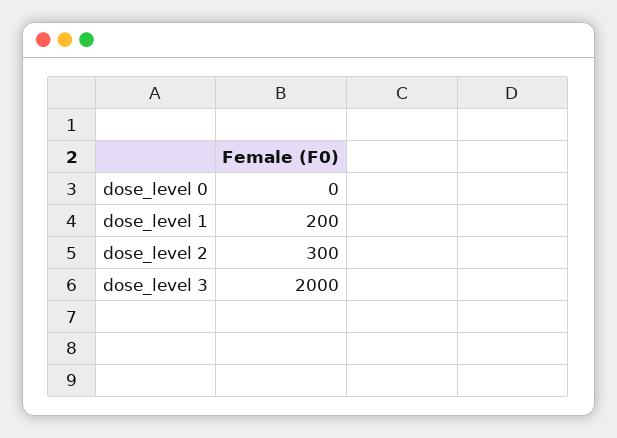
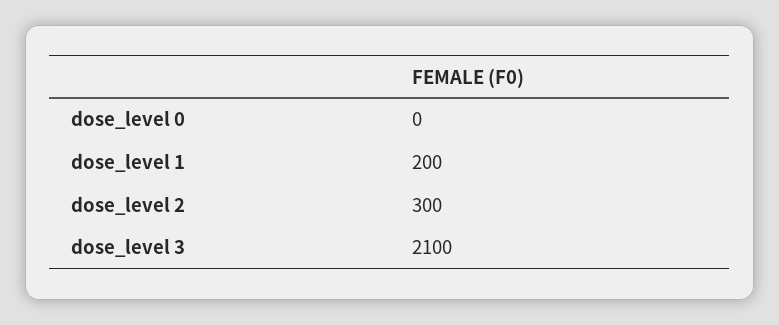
  {
    "dose_level 0": 0,
    "dose_level 1": 200,
    "dose_level 2": 300,
-   "dose_level 3": 2000
+   "dose_level 3": 2100
  }

